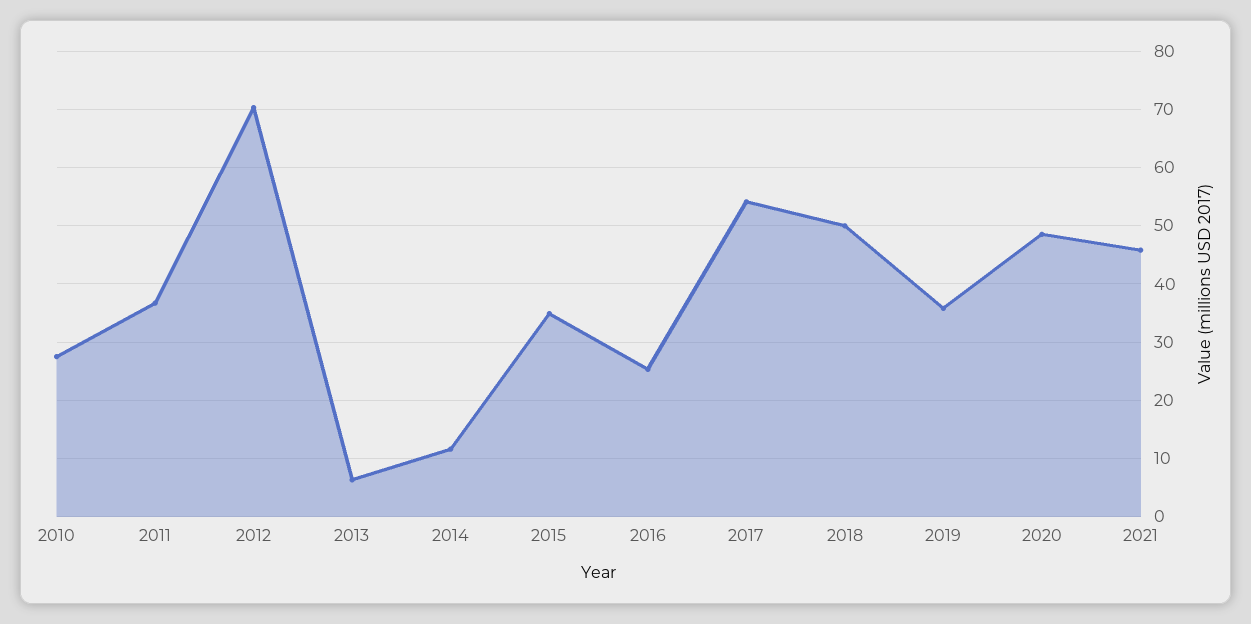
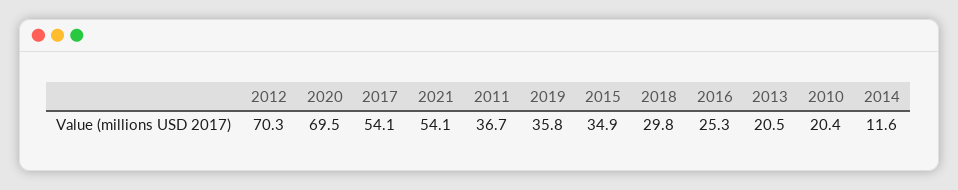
  {
-   "2010": 28,
+   "2010": 20.4,
    "2011": 36.7,
    "2012": 70.3,
-   "2013": 6,
+   "2013": 20.5,
    "2014": 11.6,
    "2015": 34.9,
    "2016": 25.3,
    "2017": 54.1,
-   "2018": 50,
+   "2018": 29.8,
    "2019": 35.8,
-   "2020": 48,
+   "2020": 69.5,
-   "2021": 46
+   "2021": 54.1
  }

